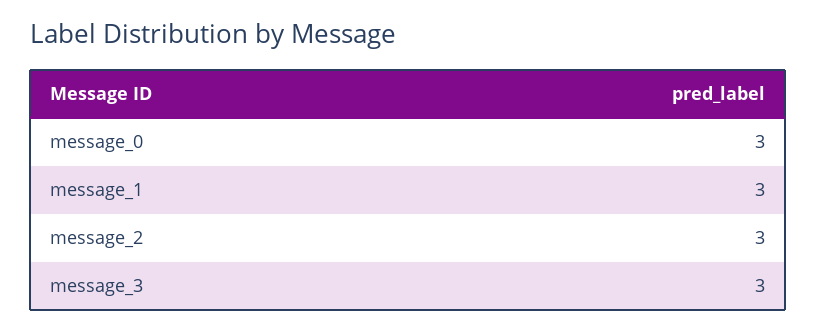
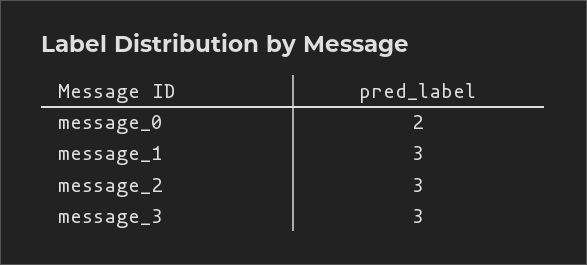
  {
-   "message_0": 3,
+   "message_0": 2,
    "message_1": 3,
    "message_2": 3,
    "message_3": 3
  }

